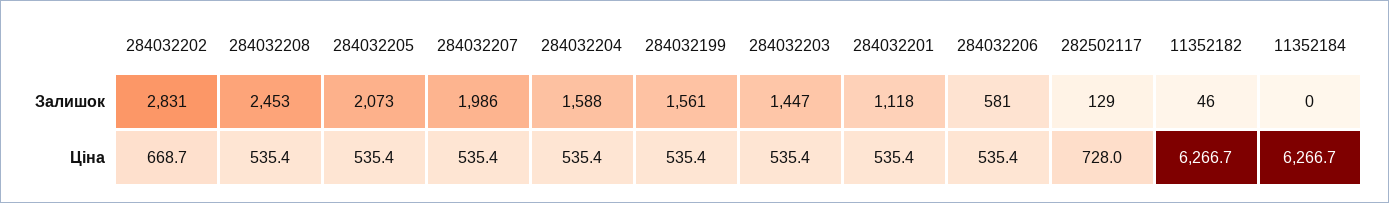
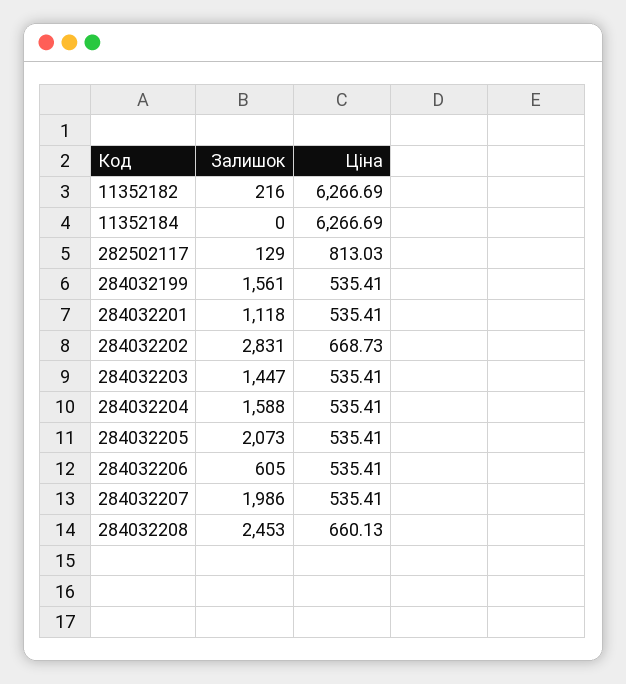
  {
    "284032202": {
      "Залишок": 2831,
      "Ціна": 668.73
    },
    "284032208": {
      "Залишок": 2453,
-     "Ціна": 535.4
+     "Ціна": 660.13
    },
    "284032205": {
      "Залишок": 2073,
      "Ціна": 535.41
    },
    "284032207": {
      "Залишок": 1986,
      "Ціна": 535.41
    },
    "284032204": {
      "Залишок": 1588,
      "Ціна": 535.41
    },
    "284032199": {
      "Залишок": 1561,
      "Ціна": 535.41
    },
    "284032203": {
      "Залишок": 1447,
      "Ціна": 535.41
    },
    "284032201": {
      "Залишок": 1118,
      "Ціна": 535.41
    },
    "284032206": {
-     "Залишок": 581,
+     "Залишок": 605,
      "Ціна": 535.41
    },
    "282502117": {
      "Залишок": 129,
-     "Ціна": 728
+     "Ціна": 813.03
    },
    "11352182": {
-     "Залишок": 46,
+     "Залишок": 216,
      "Ціна": 6266.69
    },
    "11352184": {
      "Залишок": 0,
      "Ціна": 6266.69
    }
  }

